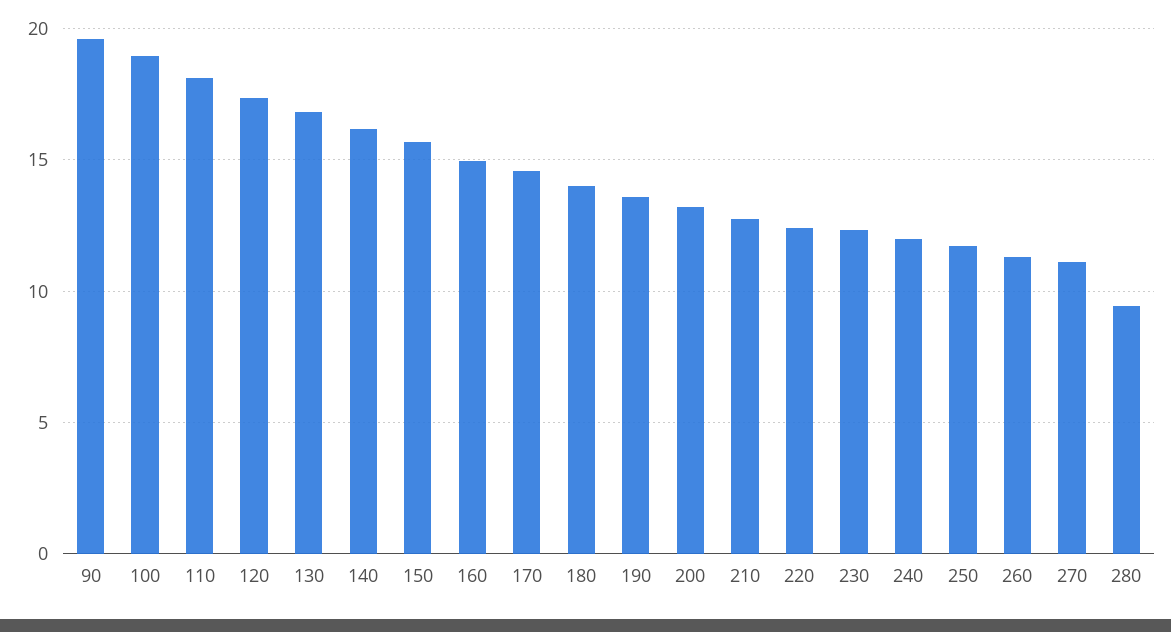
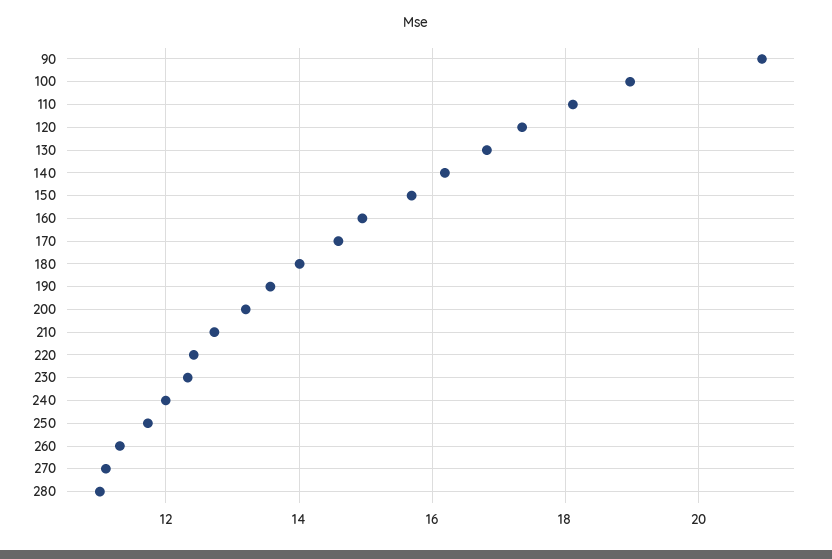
  {
-   "90": 19.5,
+   "90": 21,
    "100": 19,
    "110": 18.2,
    "120": 17.4,
    "130": 16.8,
    "140": 16.2,
    "150": 15.6,
    "160": 15,
    "170": 14.6,
    "180": 14,
    "190": 13.6,
    "200": 13.2,
    "210": 12.8,
    "220": 12.4,
    "230": 12.4,
    "240": 12,
    "250": 11.8,
    "260": 11.4,
    "270": 11.2,
-   "280": 9.5
+   "280": 11
  }

